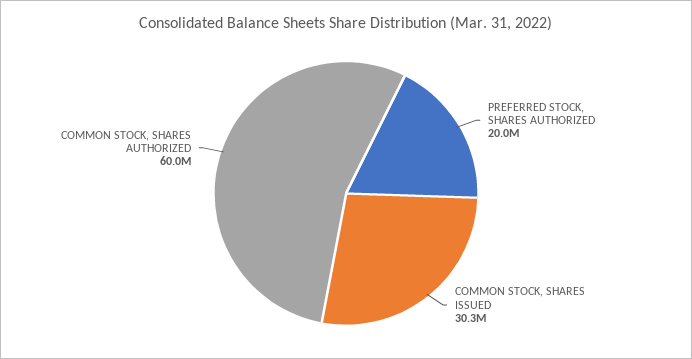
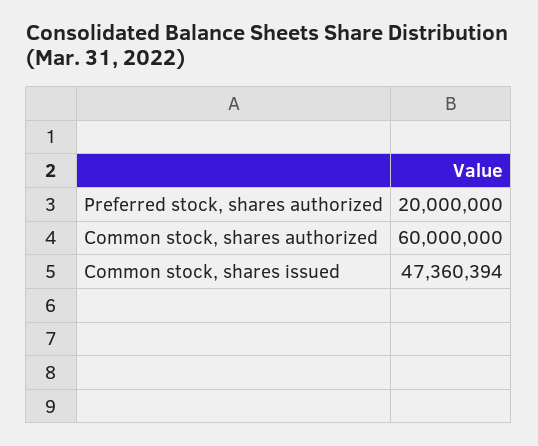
  {
    "PREFERRED STOCK, SHARES AUTHORIZED": 20000000,
-   "COMMON STOCK, SHARES ISSUED": 30300000,
+   "COMMON STOCK, SHARES ISSUED": 47360394,
    "COMMON STOCK, SHARES AUTHORIZED": 60000000
  }

